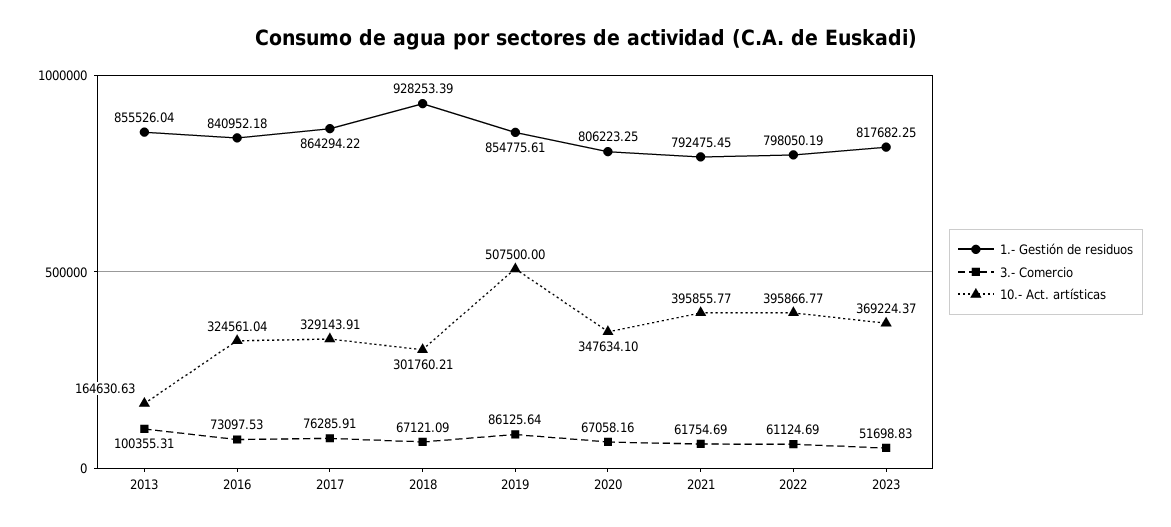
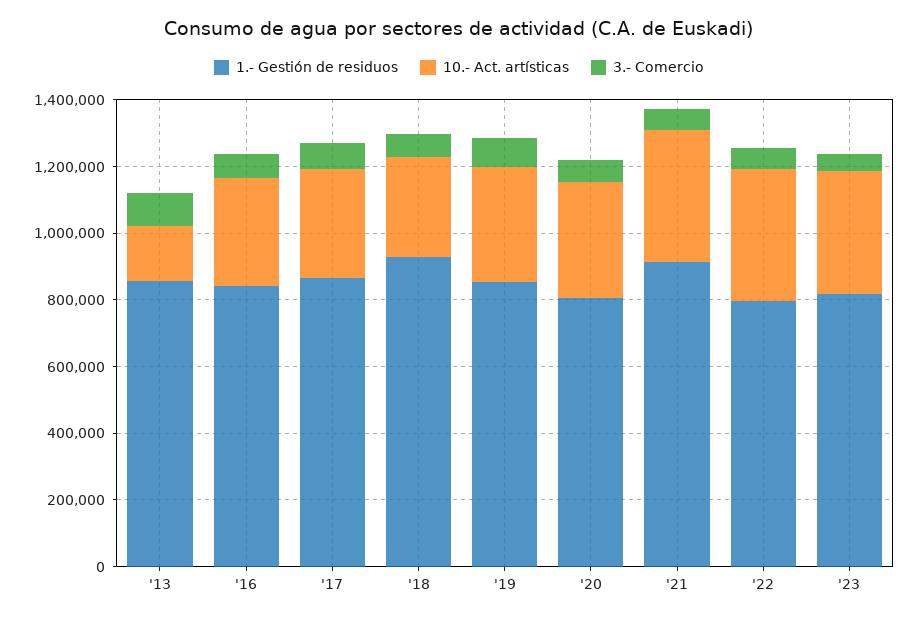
  {
    "1.- Gestión de residuos": {
      "2013": 855526.04,
      "2016": 840952.18,
      "2017": 864294.22,
      "2018": 928253.39,
      "2019": 854775.61,
      "2020": 806223.25,
-     "2021": 792475.45,
+     "2021": 900000,
      "2022": 798050.19,
      "2023": 817682.25
    },
    "3.- Comercio": {
      "2013": 100355.31,
      "2016": 73097.53,
      "2017": 76285.91,
      "2018": 67121.09,
      "2019": 86125.64,
      "2020": 67058.16,
      "2021": 61754.69,
      "2022": 61124.69,
      "2023": 51698.83
    },
    "10.- Act. artísticas": {
      "2013": 164630.63,
      "2016": 324561.04,
      "2017": 329143.91,
      "2018": 301760.21,
-     "2019": 507500,
+     "2019": 350000,
      "2020": 347634.1,
      "2021": 395855.77,
      "2022": 395866.77,
      "2023": 369224.37
    }
  }

